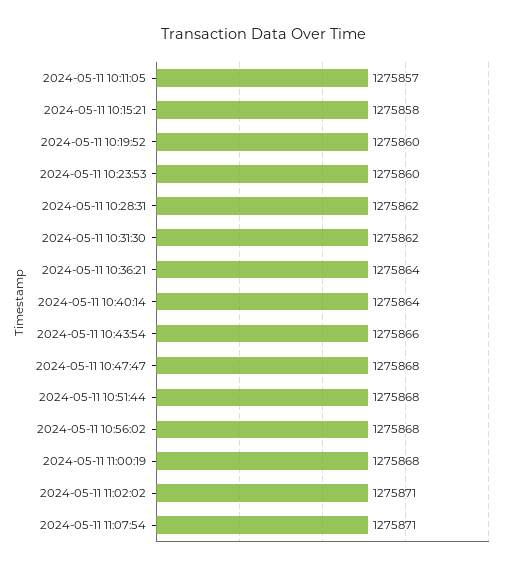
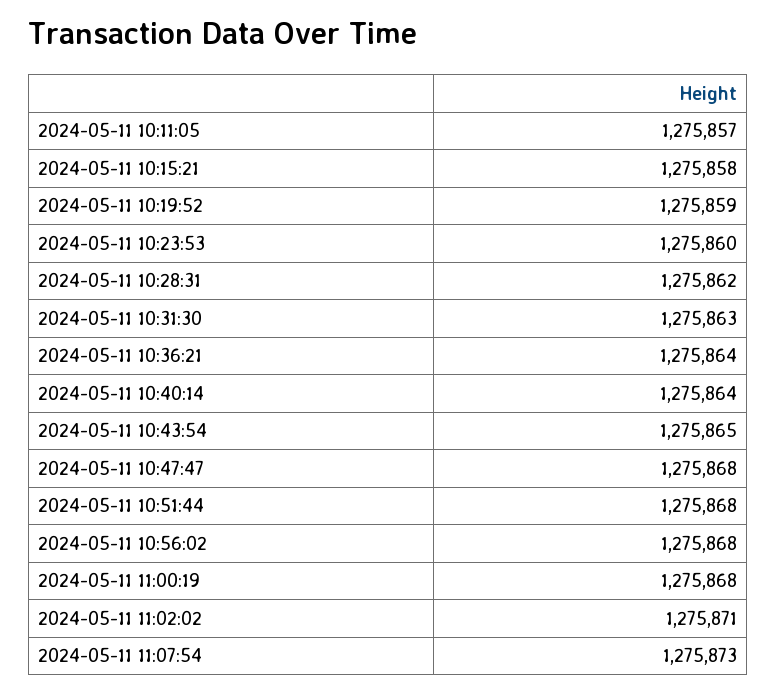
  {
    "2024-05-11 10:11:05": 1275857,
    "2024-05-11 10:15:21": 1275858,
-   "2024-05-11 10:19:52": 1275860,
+   "2024-05-11 10:19:52": 1275859,
    "2024-05-11 10:23:53": 1275860,
    "2024-05-11 10:28:31": 1275862,
-   "2024-05-11 10:31:30": 1275862,
+   "2024-05-11 10:31:30": 1275863,
    "2024-05-11 10:36:21": 1275864,
    "2024-05-11 10:40:14": 1275864,
-   "2024-05-11 10:43:54": 1275866,
+   "2024-05-11 10:43:54": 1275865,
    "2024-05-11 10:47:47": 1275868,
    "2024-05-11 10:51:44": 1275868,
    "2024-05-11 10:56:02": 1275868,
    "2024-05-11 11:00:19": 1275868,
    "2024-05-11 11:02:02": 1275871,
-   "2024-05-11 11:07:54": 1275871
+   "2024-05-11 11:07:54": 1275873
  }

